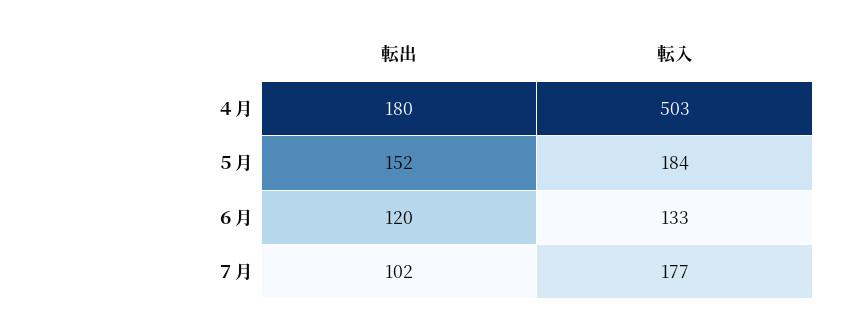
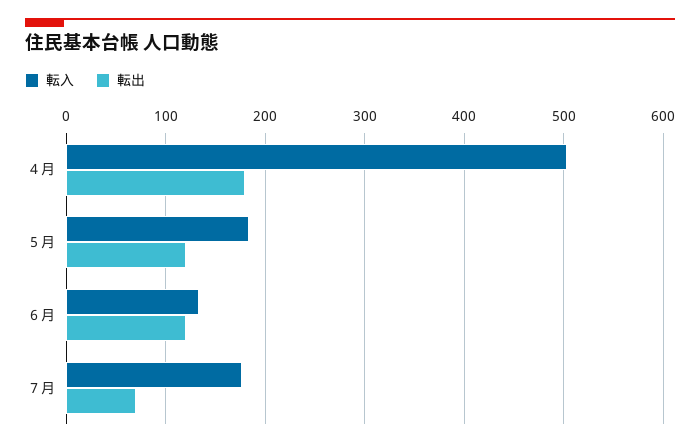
  {
    "転出": {
      "４月": 180,
-     "５月": 152,
+     "５月": 120,
      "６月": 120,
-     "７月": 102
+     "７月": 70
    },
    "転入": {
      "４月": 503,
      "５月": 184,
      "６月": 133,
      "７月": 177
    }
  }

